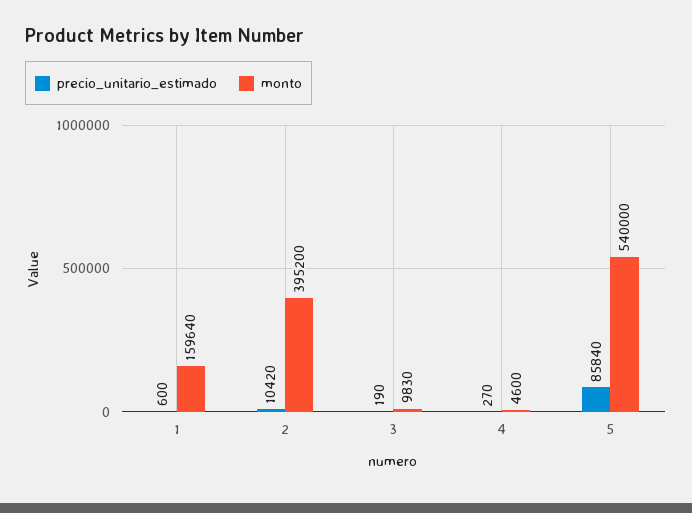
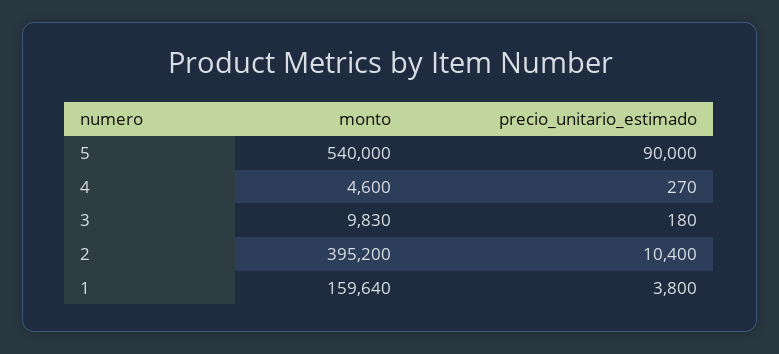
  {
    "precio_unitario_estimado": {
-     "1": 600,
+     "1": 3800,
-     "2": 10420,
+     "2": 10400,
-     "3": 190,
+     "3": 180,
      "4": 270,
-     "5": 85840
+     "5": 90000
    },
    "monto": {
      "1": 159640,
      "2": 395200,
      "3": 9830,
      "4": 4600,
      "5": 540000
    }
  }

